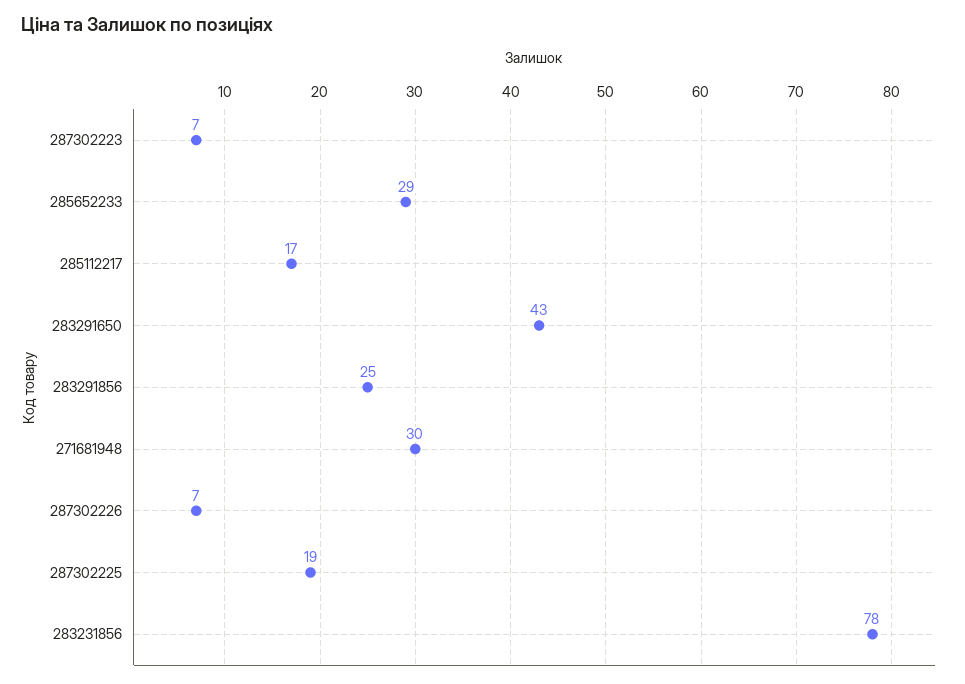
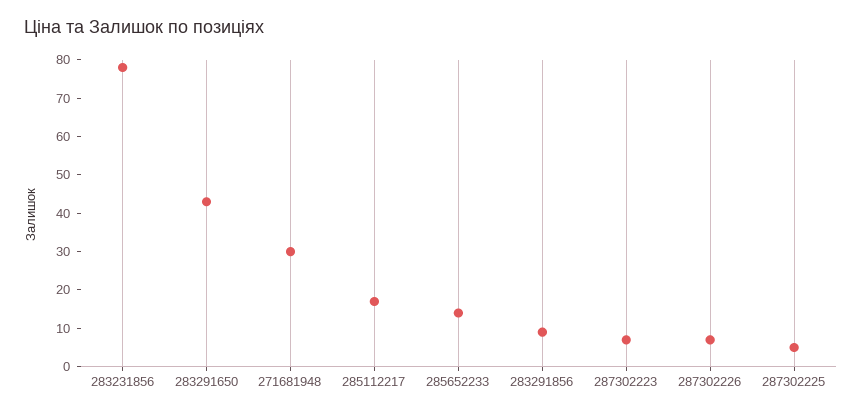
  {
    "287302223": 7,
-   "285652233": 29,
+   "285652233": 15,
    "285112217": 17,
    "283291650": 43,
-   "283291856": 25,
+   "283291856": 10,
    "271681948": 30,
    "287302226": 7,
-   "287302225": 19,
+   "287302225": 5,
    "283231856": 78
  }

